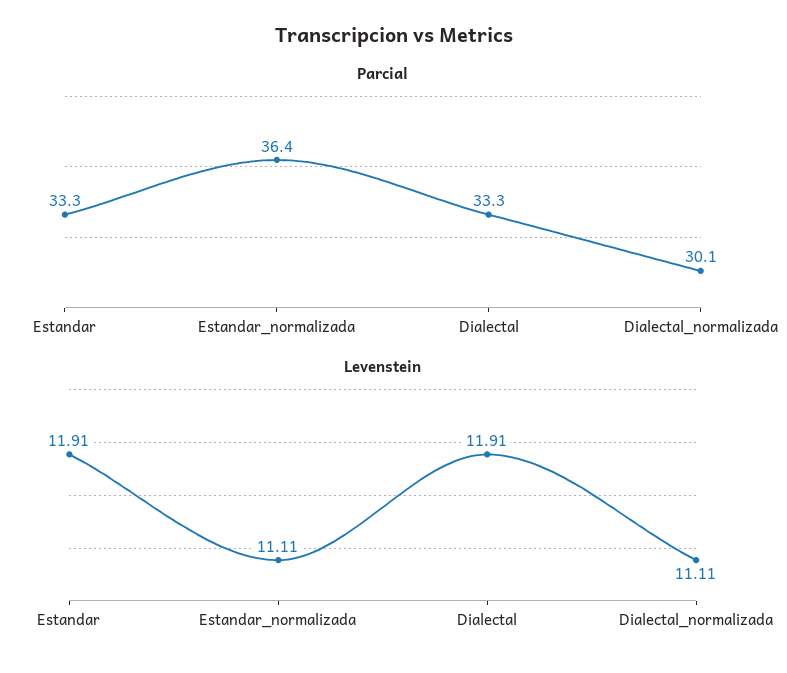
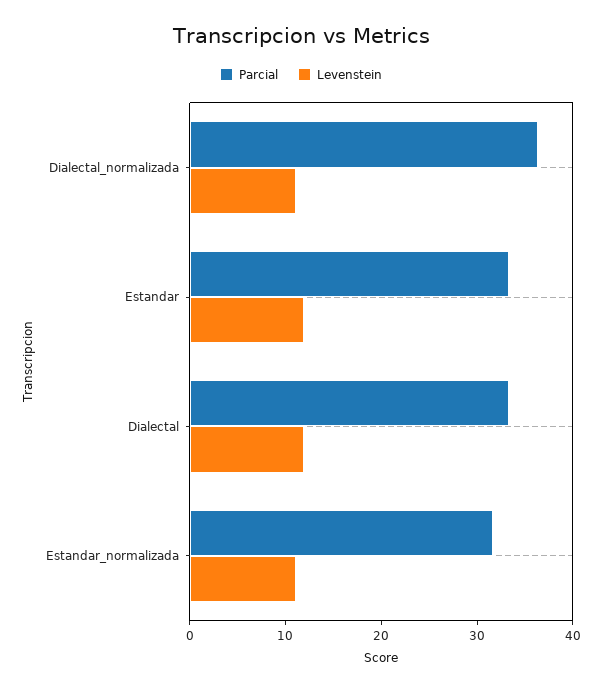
  {
    "Parcial": {
      "Estandar": 33.3,
-     "Estandar_normalizada": 36.4,
+     "Estandar_normalizada": 32,
      "Dialectal": 33.3,
-     "Dialectal_normalizada": 30.1
+     "Dialectal_normalizada": 36
    },
    "Levenstein": {
      "Estandar": 11.91,
      "Estandar_normalizada": 11.11,
      "Dialectal": 11.91,
      "Dialectal_normalizada": 11.11
    }
  }

